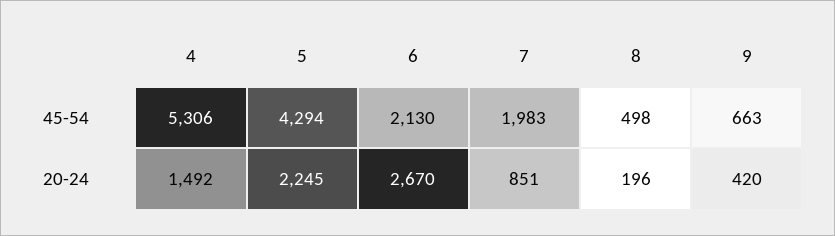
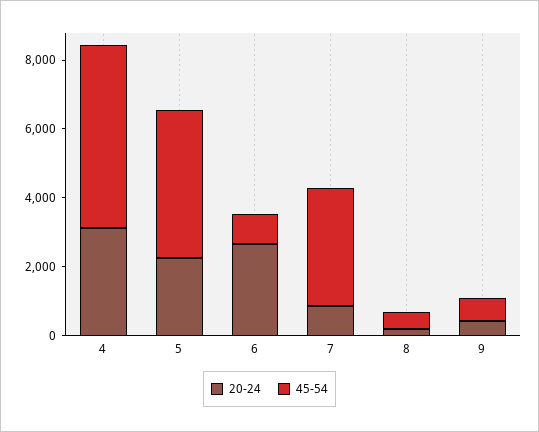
  {
    "45-54": {
      "4": 5306,
      "5": 4294,
-     "6": 2130,
+     "6": 1000,
-     "7": 1983,
+     "7": 3500,
      "8": 498,
      "9": 663
    },
    "20-24": {
-     "4": 1492,
+     "4": 3000,
      "5": 2245,
      "6": 2670,
      "7": 851,
      "8": 196,
      "9": 420
    }
  }

